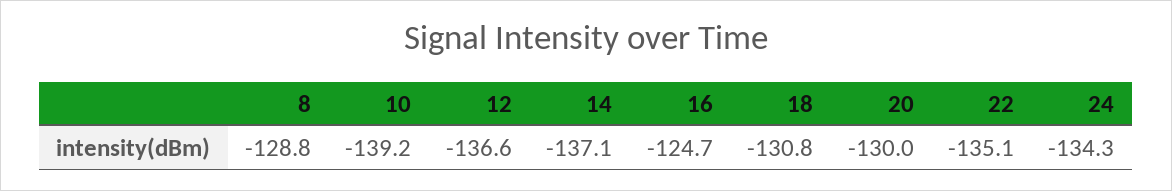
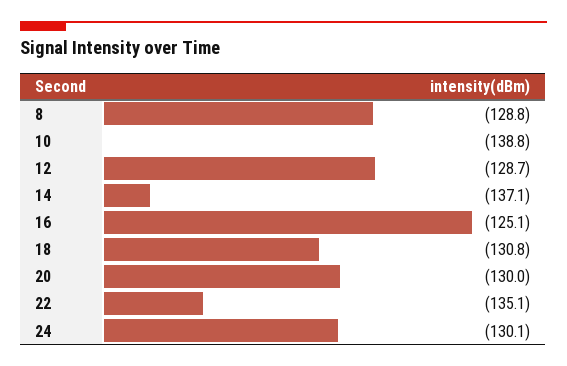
  {
    "8": -128.8,
-   "10": -139.2,
+   "10": -138.8,
-   "12": -136.6,
+   "12": -128.7,
    "14": -137.1,
-   "16": -124.7,
+   "16": -125.1,
    "18": -130.8,
    "20": -130,
    "22": -135.1,
-   "24": -134.3
+   "24": -130.1
  }

